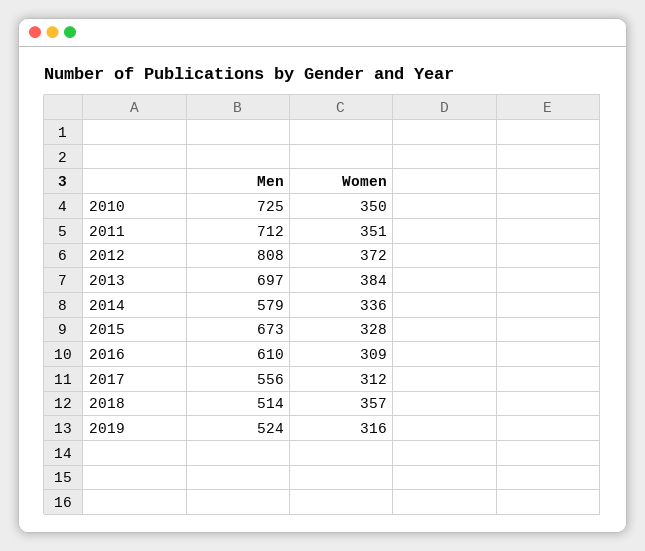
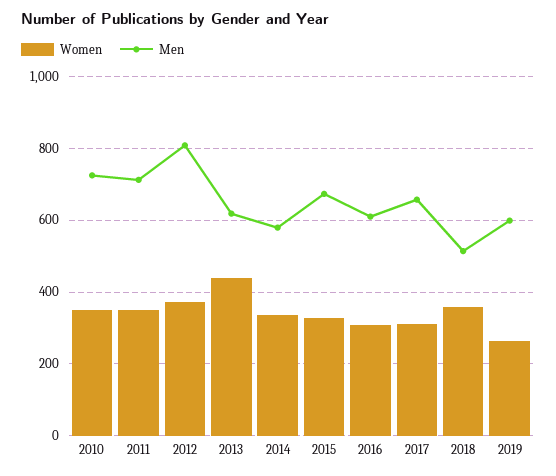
  {
    "Men": {
      "2010": 725,
      "2011": 712,
      "2012": 808,
-     "2013": 697,
+     "2013": 620,
      "2014": 579,
      "2015": 673,
      "2016": 610,
-     "2017": 556,
+     "2017": 660,
      "2018": 514,
-     "2019": 524
+     "2019": 600
    },
    "Women": {
      "2010": 350,
      "2011": 351,
      "2012": 372,
-     "2013": 384,
+     "2013": 440,
      "2014": 336,
      "2015": 328,
      "2016": 309,
      "2017": 312,
      "2018": 357,
-     "2019": 316
+     "2019": 260
    }
  }

